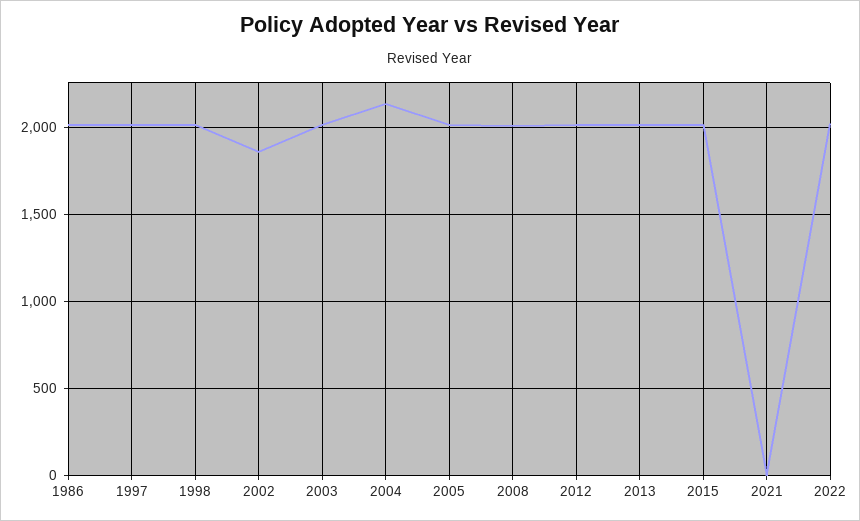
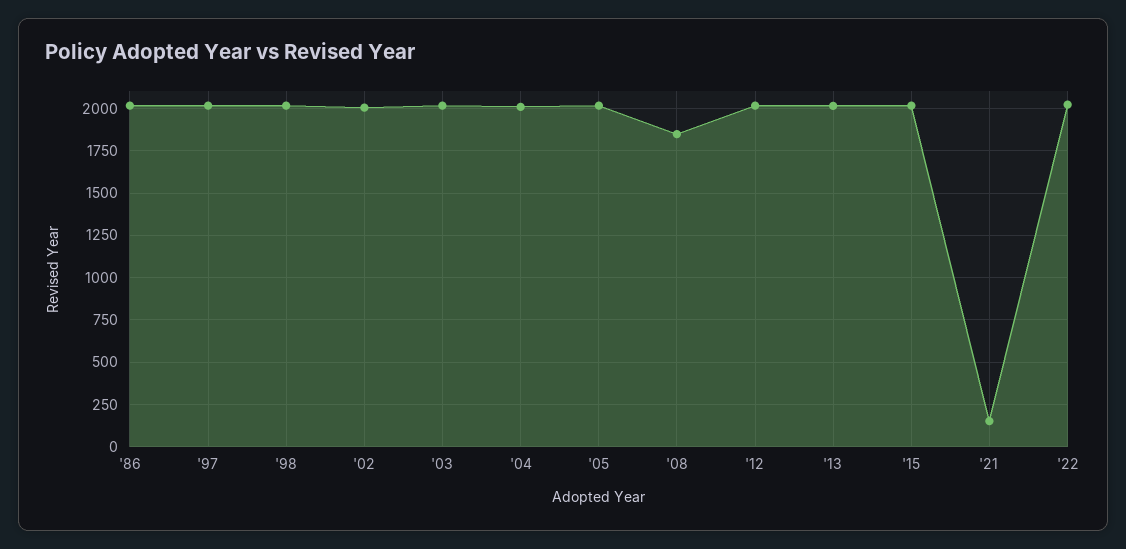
  {
    "1986": 2000,
    "1997": 2000,
    "1998": 2000,
-   "2002": 1850,
+   "2002": 2000,
    "2003": 2000,
-   "2004": 2150,
+   "2004": 2000,
    "2005": 2000,
-   "2008": 2000,
+   "2008": 1850,
    "2012": 2000,
    "2013": 2000,
    "2015": 2000,
-   "2021": 0,
+   "2021": 150,
    "2022": 2000
  }

